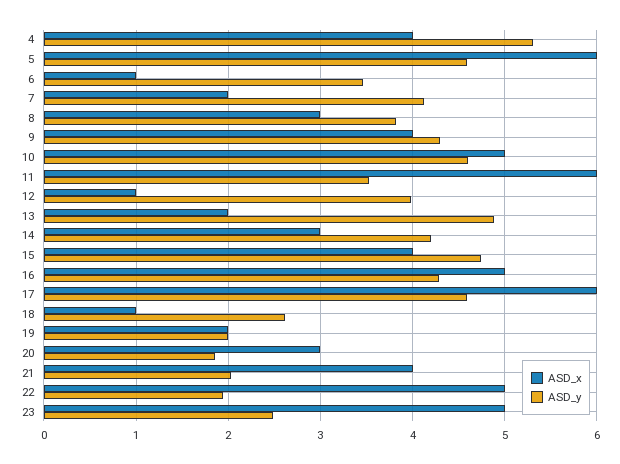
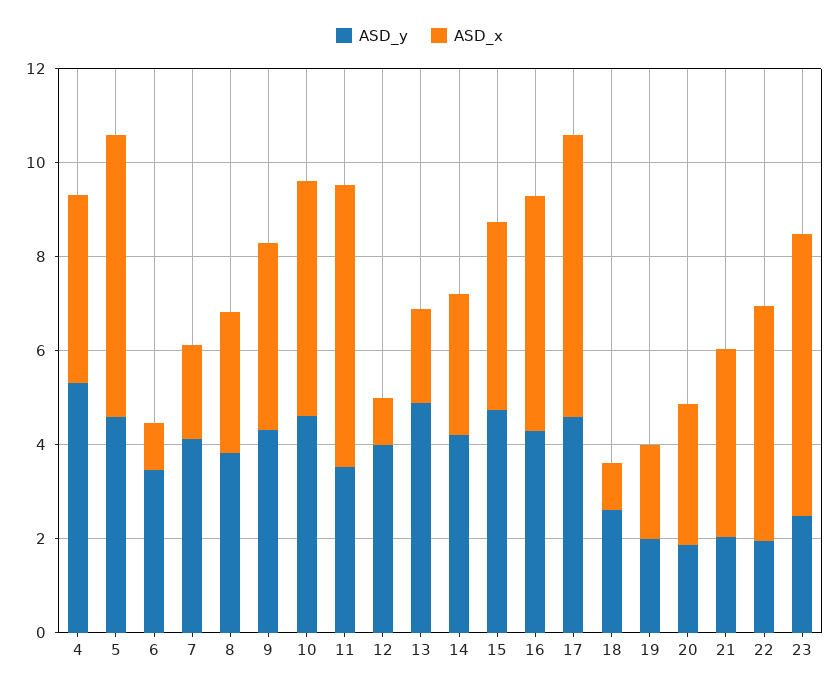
  {
    "ASD_x": {
      "4": 4,
      "5": 6,
      "6": 1,
      "7": 2,
      "8": 3,
      "9": 4,
      "10": 5,
      "11": 6,
      "12": 1,
      "13": 2,
      "14": 3,
      "15": 4,
      "16": 5,
      "17": 6,
      "18": 1,
      "19": 2,
      "20": 3,
      "21": 4,
      "22": 5,
-     "23": 5
+     "23": 6
    },
    "ASD_y": {
      "4": 5.3,
      "5": 4.6,
      "6": 3.5,
      "7": 4.1,
      "8": 3.8,
      "9": 4.3,
      "10": 4.6,
      "11": 3.5,
      "12": 4,
      "13": 4.9,
      "14": 4.2,
      "15": 4.7,
      "16": 4.3,
      "17": 4.6,
      "18": 2.6,
      "19": 2,
      "20": 1.9,
      "21": 2,
      "22": 1.9,
      "23": 2.5
    }
  }

